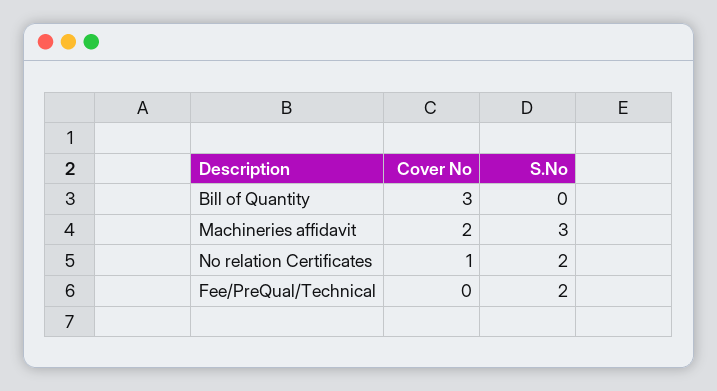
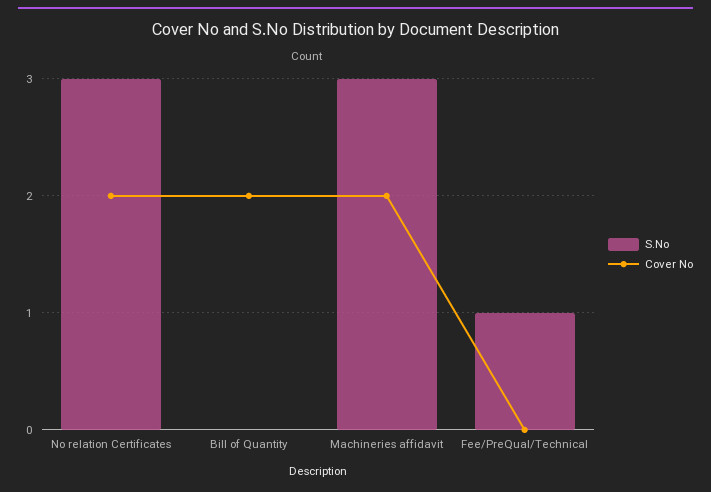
  {
    "Cover No": {
-     "Bill of Quantity": 3,
+     "Bill of Quantity": 2,
      "Machineries affidavit": 2,
-     "No relation Certificates": 1,
+     "No relation Certificates": 2,
      "Fee/PreQual/Technical": 0
    },
    "S.No": {
      "Bill of Quantity": 0,
      "Machineries affidavit": 3,
-     "No relation Certificates": 2,
+     "No relation Certificates": 3,
-     "Fee/PreQual/Technical": 2
+     "Fee/PreQual/Technical": 1
    }
  }

